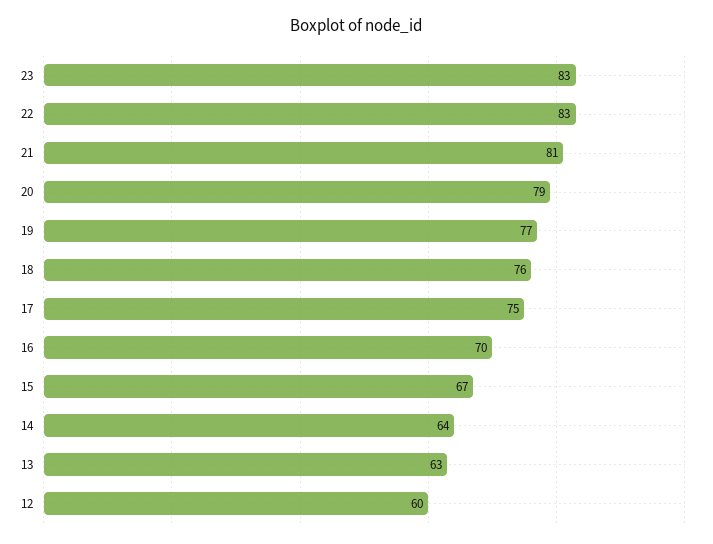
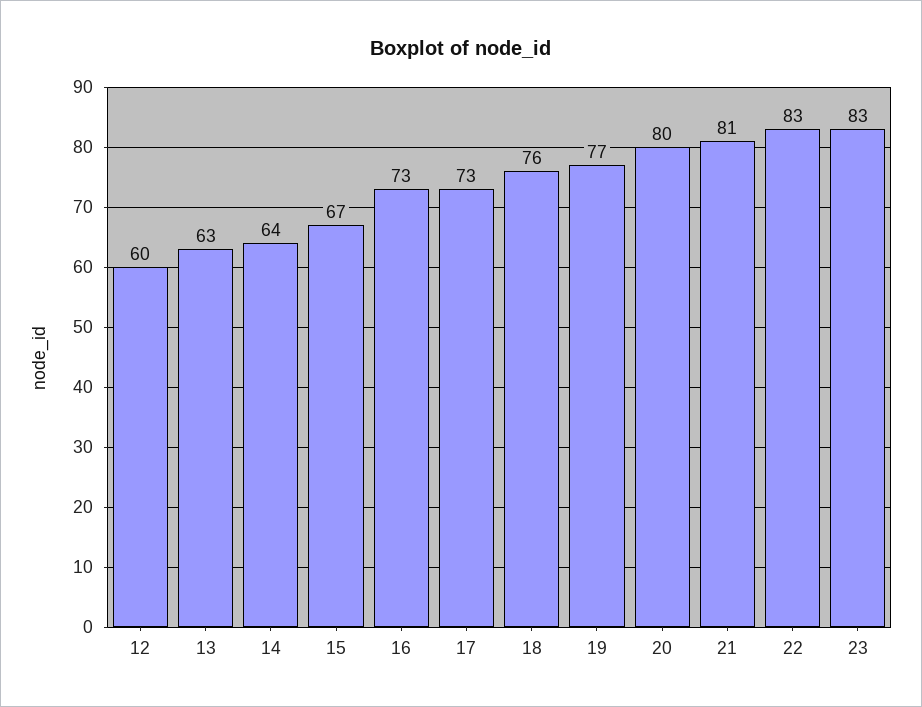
  {
    "23": 83,
    "22": 83,
    "21": 81,
-   "20": 79,
+   "20": 80,
    "19": 77,
    "18": 76,
-   "17": 75,
+   "17": 73,
-   "16": 70,
+   "16": 73,
    "15": 67,
    "14": 64,
    "13": 63,
    "12": 60
  }

